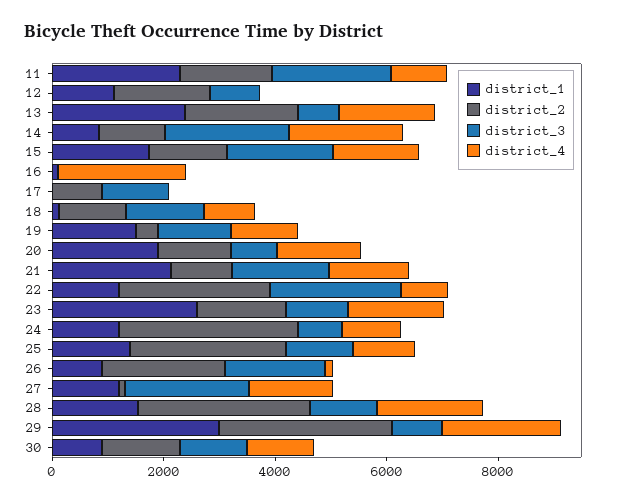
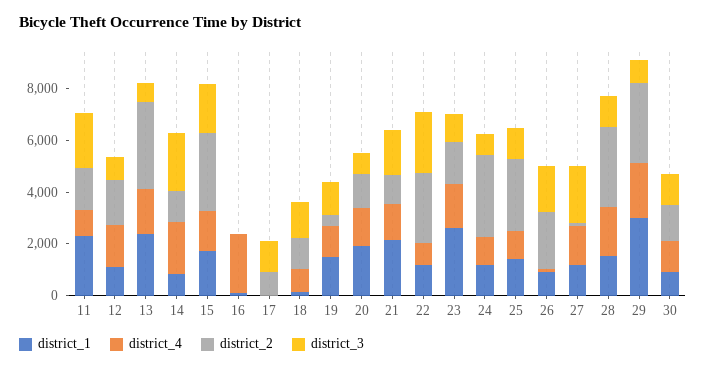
  {
    "district_1": {
      "11": 2500,
      "12": 1000,
      "13": 2500,
      "14": 1000,
      "15": 1500,
      "16": 0,
      "17": 0,
      "18": 0,
      "19": 1500,
      "20": 2000,
      "21": 2000,
      "22": 1000,
      "23": 2500,
      "24": 1000,
      "25": 1500,
      "26": 1000,
      "27": 1000,
      "28": 1500,
      "29": 3000,
      "30": 1000
    },
    "district_2": {
      "11": 1500,
      "12": 1500,
-     "13": 2000,
+     "13": 3500,
      "14": 1000,
-     "15": 1500,
+     "15": 3000,
      "16": 0,
      "17": 1000,
      "18": 1000,
      "19": 500,
      "20": 1500,
      "21": 1000,
      "22": 2500,
      "23": 1500,
      "24": 3000,
      "25": 3000,
      "26": 2000,
      "27": 0,
      "28": 3000,
      "29": 3000,
      "30": 1500
    },
    "district_3": {
      "11": 2000,
      "12": 1000,
      "13": 500,
      "14": 2000,
      "15": 2000,
      "16": 0,
      "17": 1000,
      "18": 1500,
      "19": 1500,
      "20": 1000,
      "21": 1500,
      "22": 2500,
      "23": 1000,
      "24": 1000,
      "25": 1000,
      "26": 2000,
      "27": 2000,
      "28": 1000,
      "29": 1000,
      "30": 1000
    },
    "district_4": {
      "11": 1000,
-     "12": 0,
+     "12": 1500,
      "13": 1500,
      "14": 2000,
      "15": 1500,
      "16": 2500,
      "17": 0,
      "18": 1000,
      "19": 1000,
      "20": 1500,
      "21": 1500,
      "22": 1000,
      "23": 1500,
      "24": 1000,
      "25": 1000,
      "26": 0,
      "27": 1500,
      "28": 2000,
      "29": 2000,
      "30": 1000
    }
  }

